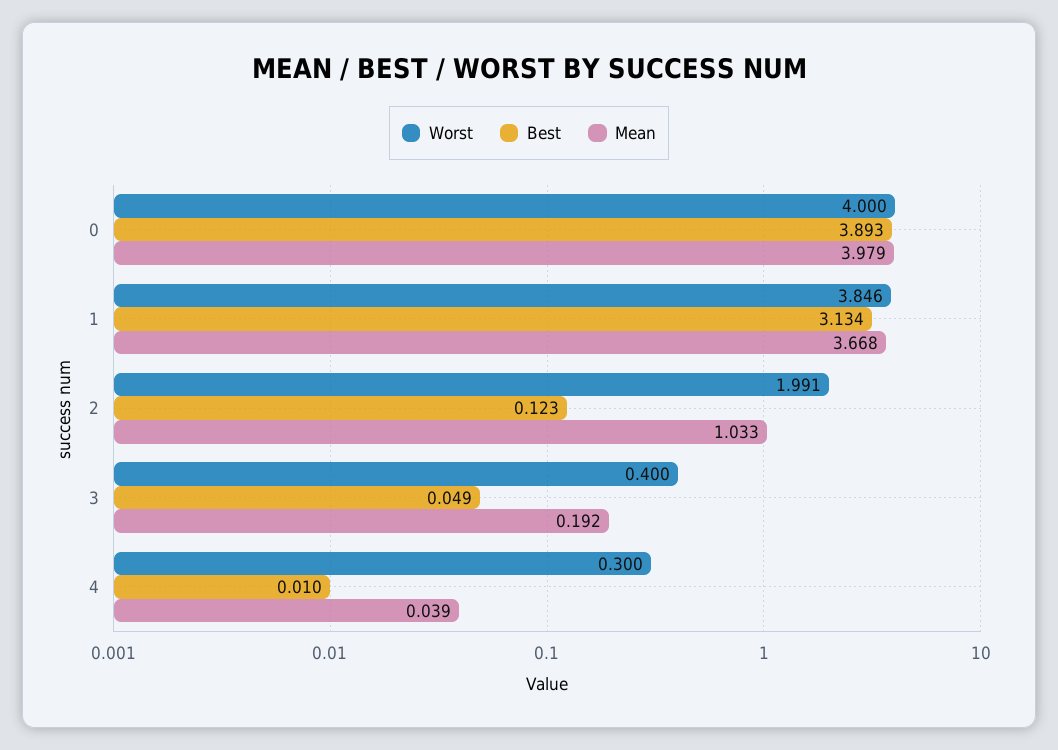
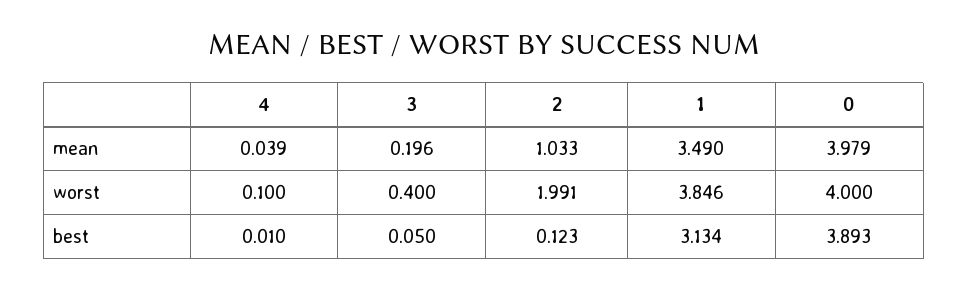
  {
    "Worst": {
      "0": 4,
      "1": 3.846,
      "2": 1.991,
      "3": 0.4,
-     "4": 0.3
+     "4": 0.1
    },
    "Best": {
      "0": 3.893,
      "1": 3.134,
      "2": 0.123,
-     "3": 0.049,
+     "3": 0.05,
      "4": 0.01
    },
    "Mean": {
      "0": 3.979,
-     "1": 3.668,
+     "1": 3.49,
      "2": 1.033,
-     "3": 0.192,
+     "3": 0.196,
      "4": 0.039
    }
  }

